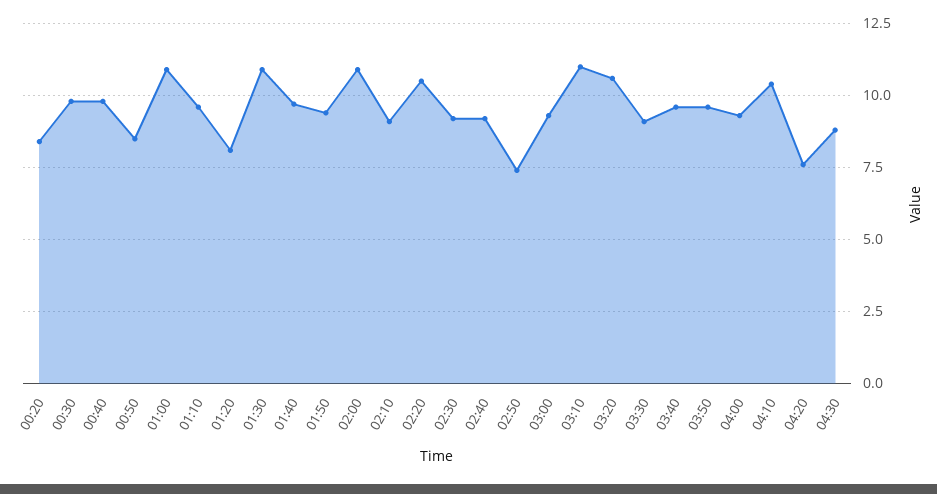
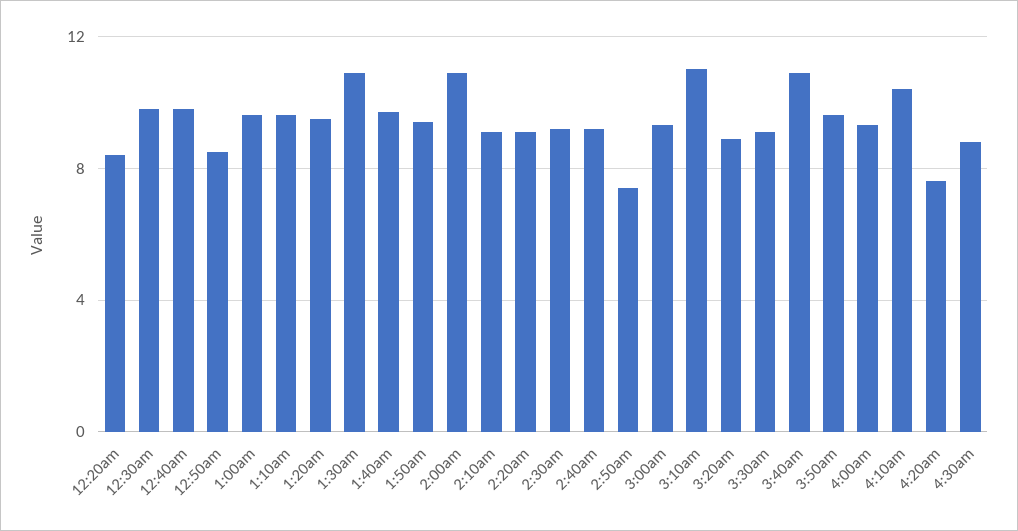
  {
    "00:20": 8.5,
    "00:30": 10,
    "00:40": 10,
    "00:50": 8.5,
-   "01:00": 11,
+   "01:00": 9.5,
    "01:10": 9.5,
-   "01:20": 8,
+   "01:20": 9.5,
    "01:30": 11,
    "01:40": 9.5,
    "01:50": 9.5,
    "02:00": 11,
    "02:10": 9,
-   "02:20": 10.5,
+   "02:20": 9,
    "02:30": 9,
    "02:40": 9,
    "02:50": 7.5,
    "03:00": 9.5,
    "03:10": 11,
-   "03:20": 10.5,
+   "03:20": 9,
    "03:30": 9,
-   "03:40": 9.5,
+   "03:40": 11,
    "03:50": 9.5,
    "04:00": 9.5,
    "04:10": 10.5,
    "04:20": 7.5,
    "04:30": 9
  }

